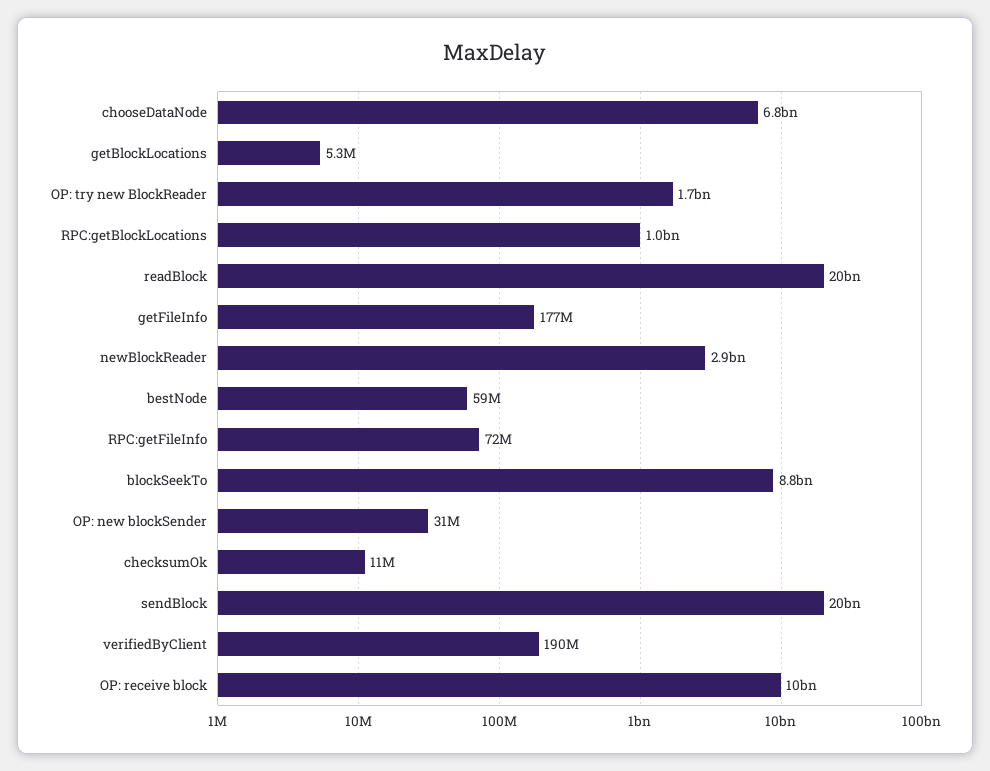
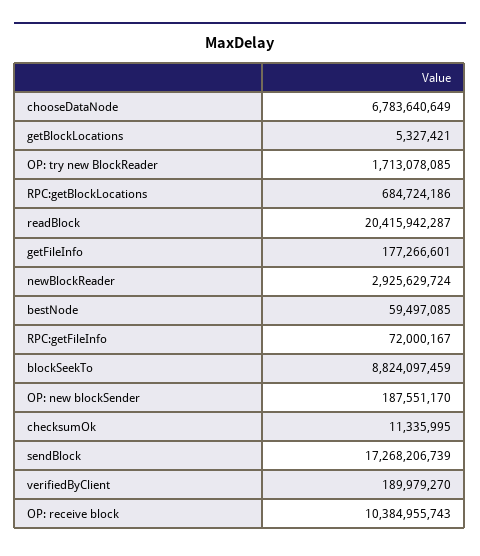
  {
    "chooseDataNode": 6783640649,
    "getBlockLocations": 5327421,
    "OP: try new BlockReader": 1713078085,
-   "RPC:getBlockLocations": 1000000000,
+   "RPC:getBlockLocations": 684724186,
    "readBlock": 20415942287,
    "getFileInfo": 177266601,
    "newBlockReader": 2925629724,
    "bestNode": 59497085,
    "RPC:getFileInfo": 72000167,
    "blockSeekTo": 8824097459,
-   "OP: new blockSender": 31000000,
+   "OP: new blockSender": 187551170,
    "checksumOk": 11335995,
-   "sendBlock": 20000000000,
+   "sendBlock": 17268206739,
    "verifiedByClient": 189979270,
    "OP: receive block": 10384955743
  }

